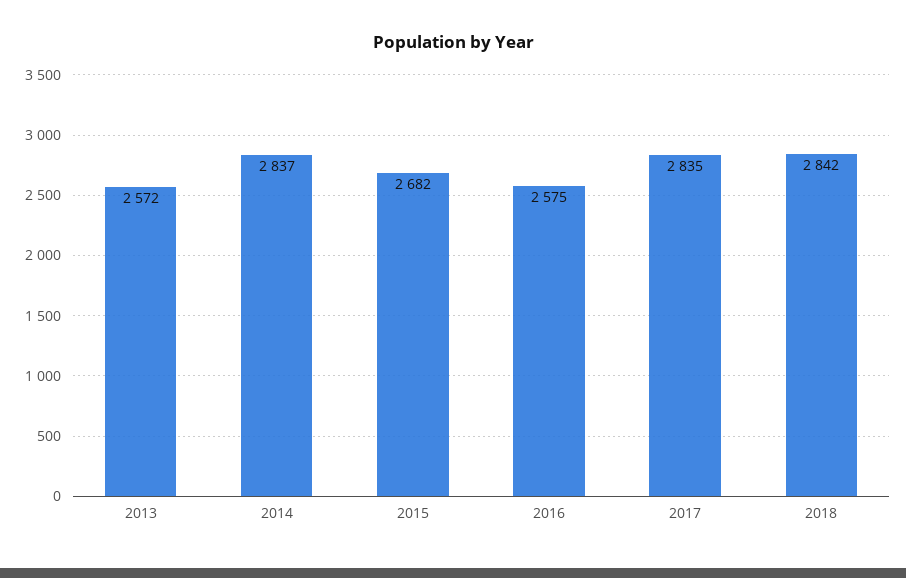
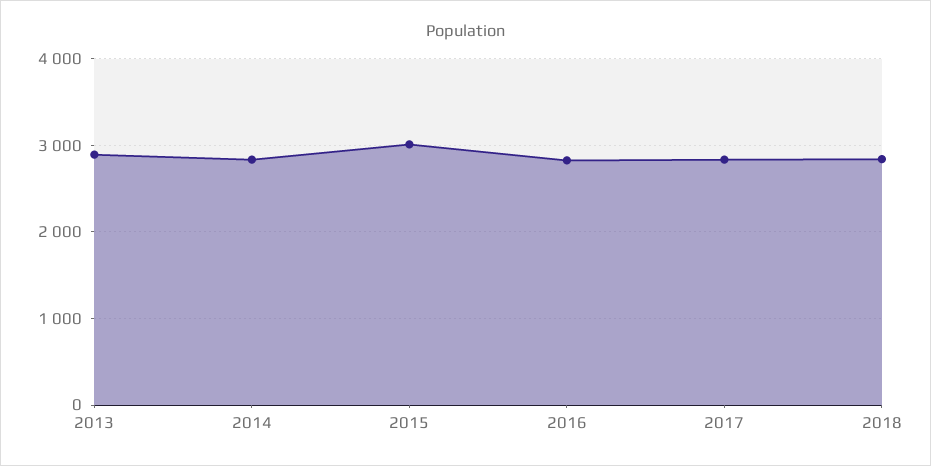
  {
-   "2013": 2572,
+   "2013": 2900,
    "2014": 2837,
-   "2015": 2682,
+   "2015": 3000,
-   "2016": 2575,
+   "2016": 2800,
    "2017": 2835,
    "2018": 2842
  }

